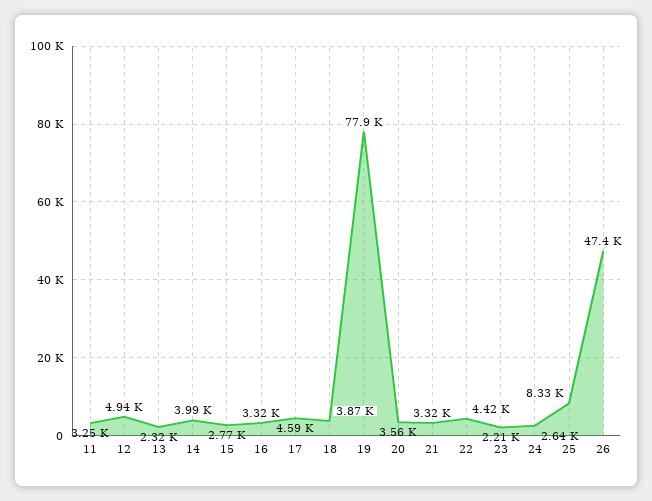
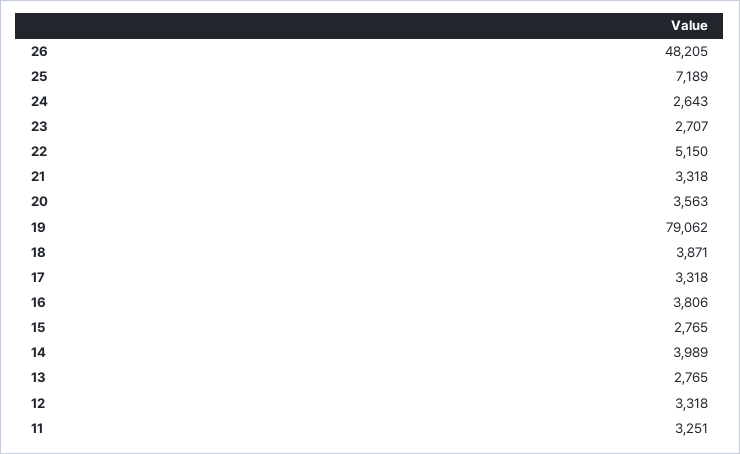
  {
    "11": 3251,
-   "12": 4940,
+   "12": 3318,
-   "13": 2320,
+   "13": 2765,
    "14": 3989,
    "15": 2765,
-   "16": 3320,
+   "16": 3806,
-   "17": 4590,
+   "17": 3318,
    "18": 3871,
-   "19": 77900,
+   "19": 79062,
    "20": 3563,
    "21": 3318,
-   "22": 4420,
+   "22": 5150,
-   "23": 2210,
+   "23": 2707,
    "24": 2643,
-   "25": 8330,
+   "25": 7189,
-   "26": 47400
+   "26": 48205
  }

